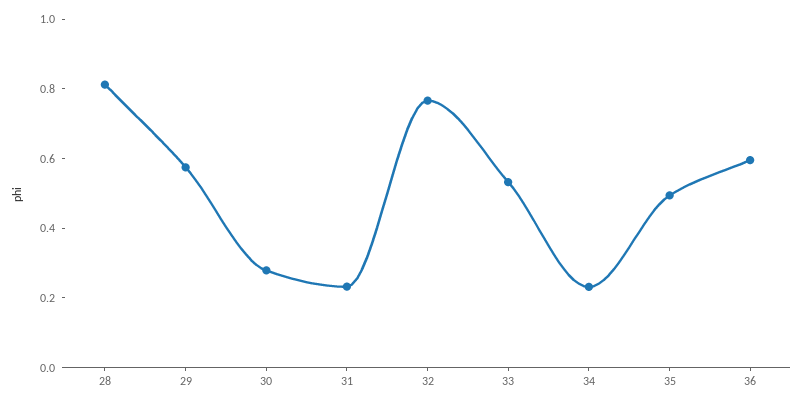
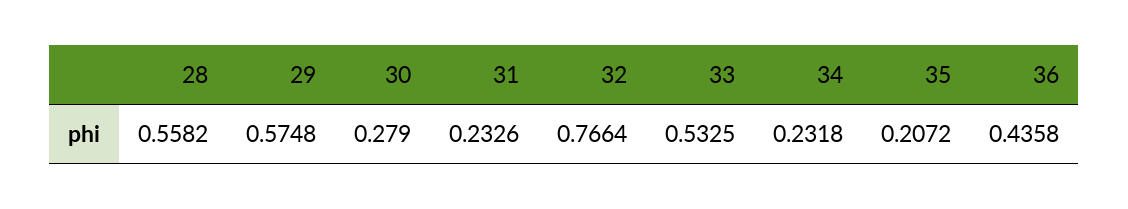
  {
-   "28": 0.8,
+   "28": 0.5582,
    "29": 0.5748,
    "30": 0.279,
    "31": 0.2326,
    "32": 0.7664,
    "33": 0.5325,
    "34": 0.2318,
-   "35": 0.5,
+   "35": 0.2072,
-   "36": 0.6
+   "36": 0.4358
  }

